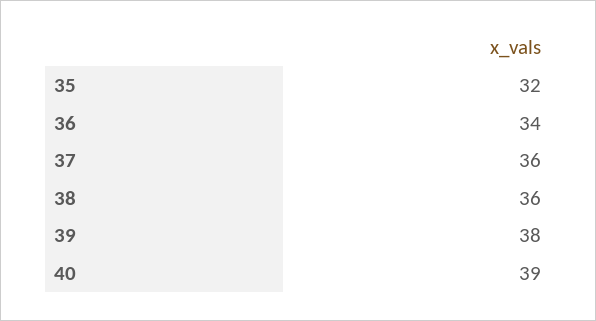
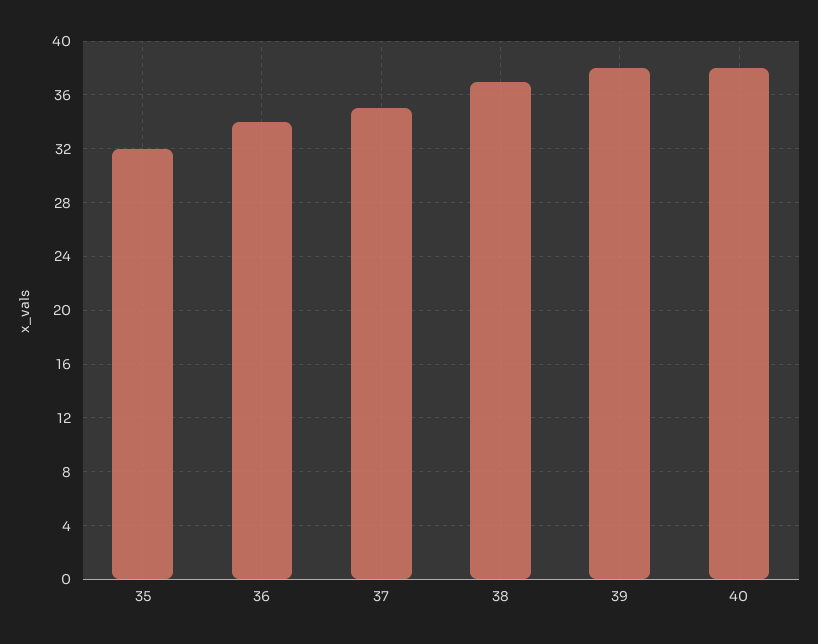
  {
    "35": 32,
    "36": 34,
-   "37": 36,
+   "37": 35,
-   "38": 36,
+   "38": 37,
    "39": 38,
-   "40": 39
+   "40": 38
  }

